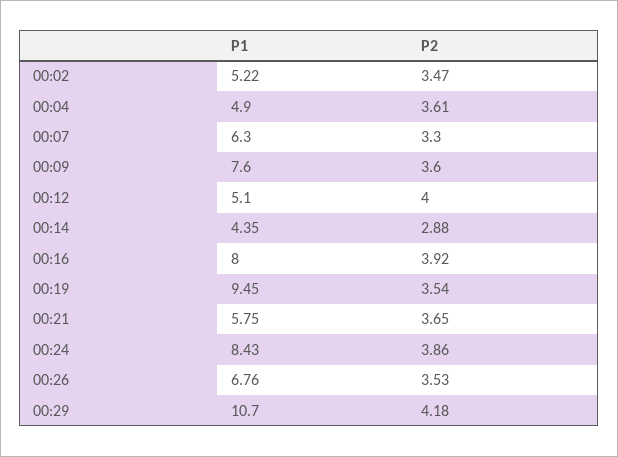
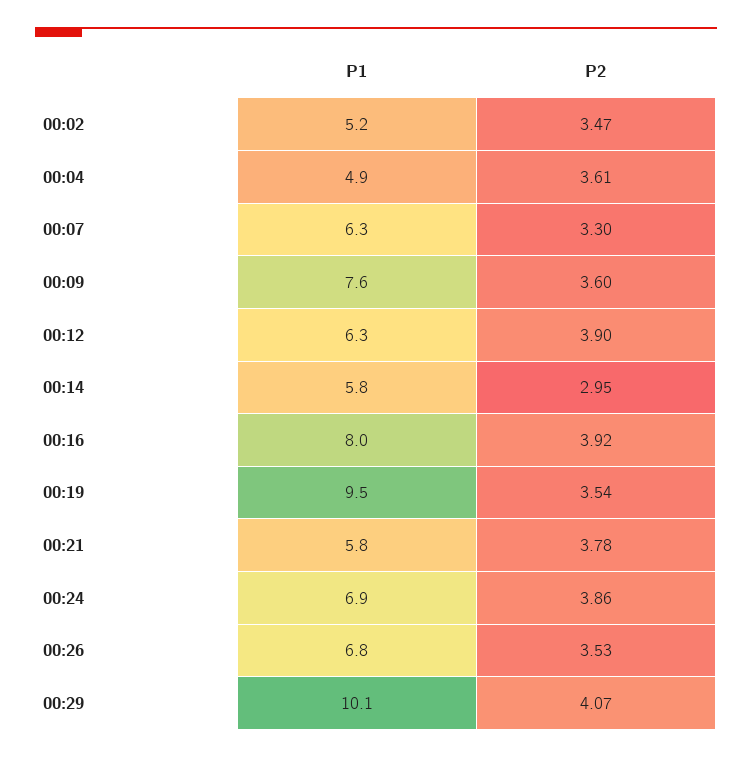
  {
    "P1": {
      "00:02": 5.22,
      "00:04": 4.9,
      "00:07": 6.3,
      "00:09": 7.6,
-     "00:12": 5.1,
+     "00:12": 6.3,
-     "00:14": 4.35,
+     "00:14": 5.8,
      "00:16": 8,
      "00:19": 9.45,
      "00:21": 5.75,
-     "00:24": 8.43,
+     "00:24": 6.9,
      "00:26": 6.76,
-     "00:29": 10.7
+     "00:29": 10.1
    },
    "P2": {
      "00:02": 3.47,
      "00:04": 3.61,
      "00:07": 3.3,
      "00:09": 3.6,
-     "00:12": 4,
+     "00:12": 3.9,
-     "00:14": 2.88,
+     "00:14": 2.95,
      "00:16": 3.92,
      "00:19": 3.54,
-     "00:21": 3.65,
+     "00:21": 3.78,
      "00:24": 3.86,
      "00:26": 3.53,
-     "00:29": 4.18
+     "00:29": 4.07
    }
  }

